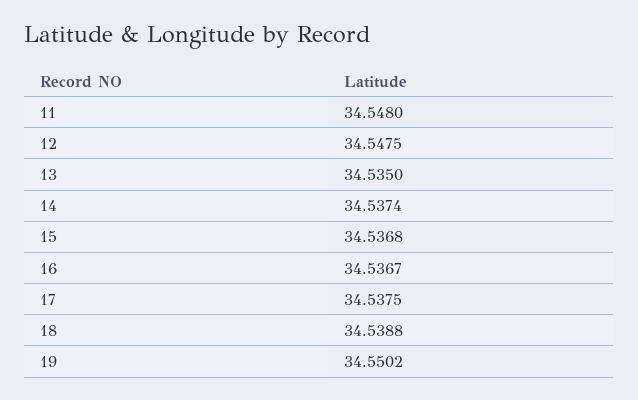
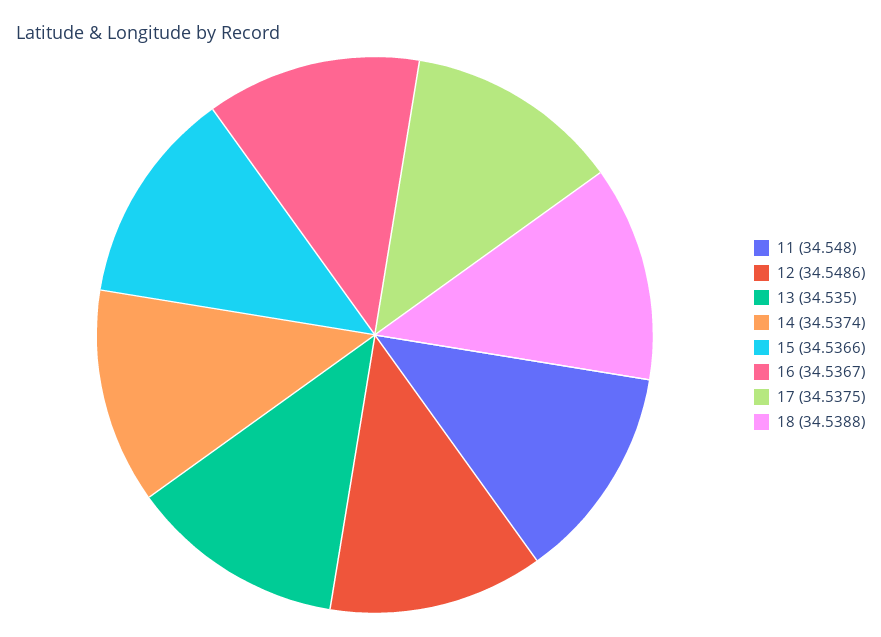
  {
    "11": 34.548,
-   "12": 34.5475,
+   "12": 34.5486,
    "13": 34.535,
    "14": 34.5374,
-   "15": 34.5368,
+   "15": 34.5366,
    "16": 34.5367,
    "17": 34.5375,
-   "18": 34.5388,
+   "18": 34.5388
-   "19": 34.5502
  }

